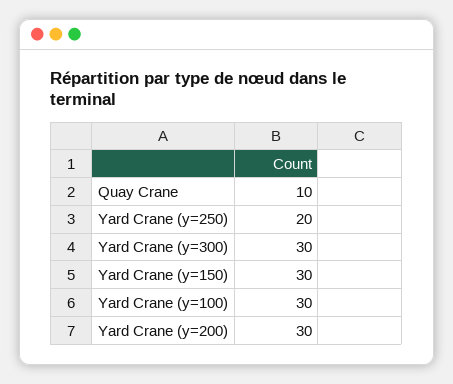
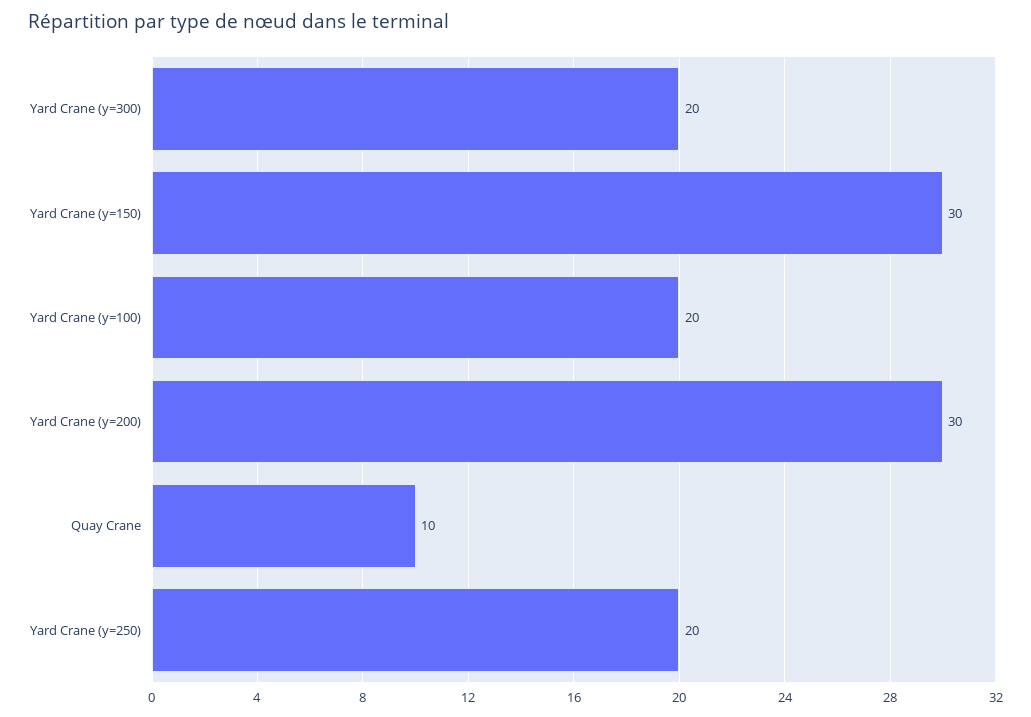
  {
    "Quay Crane": 10,
    "Yard Crane (y=250)": 20,
-   "Yard Crane (y=300)": 30,
+   "Yard Crane (y=300)": 20,
    "Yard Crane (y=150)": 30,
-   "Yard Crane (y=100)": 30,
+   "Yard Crane (y=100)": 20,
    "Yard Crane (y=200)": 30
  }

